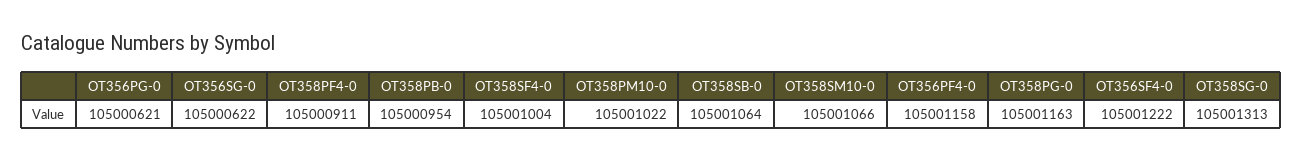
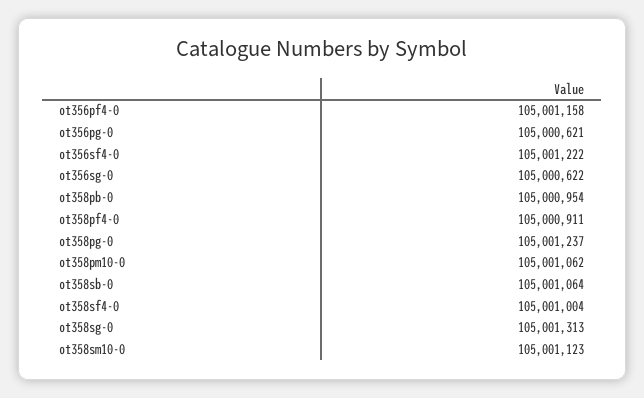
  {
    "OT356PG-0": 105000621,
    "OT356SG-0": 105000622,
    "OT358PF4-0": 105000911,
    "OT358PB-0": 105000954,
    "OT358SF4-0": 105001004,
-   "OT358PM10-0": 105001022,
+   "OT358PM10-0": 105001062,
    "OT358SB-0": 105001064,
-   "OT358SM10-0": 105001066,
+   "OT358SM10-0": 105001123,
    "OT356PF4-0": 105001158,
-   "OT358PG-0": 105001163,
+   "OT358PG-0": 105001237,
    "OT356SF4-0": 105001222,
    "OT358SG-0": 105001313
  }

